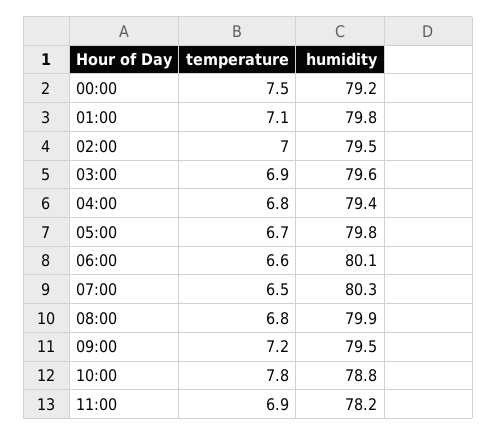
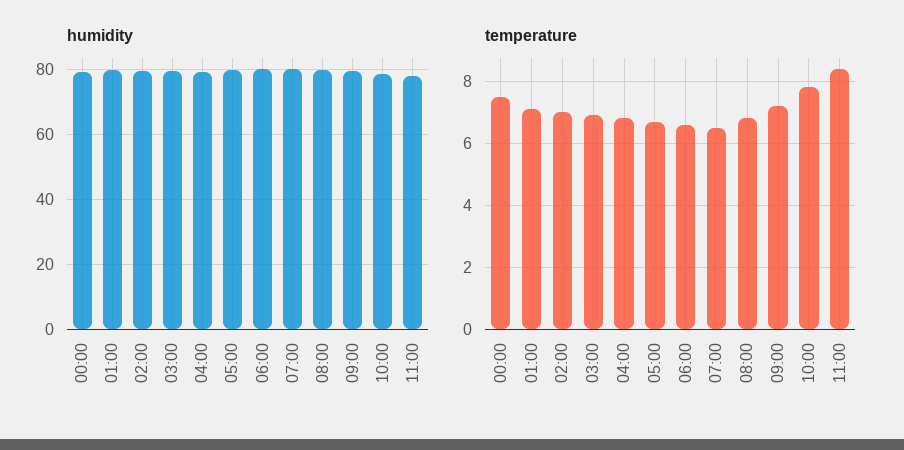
  {
    "temperature": {
      "00:00": 7.5,
      "01:00": 7.1,
      "02:00": 7,
      "03:00": 6.9,
      "04:00": 6.8,
      "05:00": 6.7,
      "06:00": 6.6,
      "07:00": 6.5,
      "08:00": 6.8,
      "09:00": 7.2,
      "10:00": 7.8,
-     "11:00": 6.9
+     "11:00": 8.5
    },
    "humidity": {
      "00:00": 79.2,
      "01:00": 79.8,
      "02:00": 79.5,
      "03:00": 79.6,
      "04:00": 79.4,
      "05:00": 79.8,
      "06:00": 80.1,
      "07:00": 80.3,
      "08:00": 79.9,
      "09:00": 79.5,
      "10:00": 78.8,
      "11:00": 78.2
    }
  }

